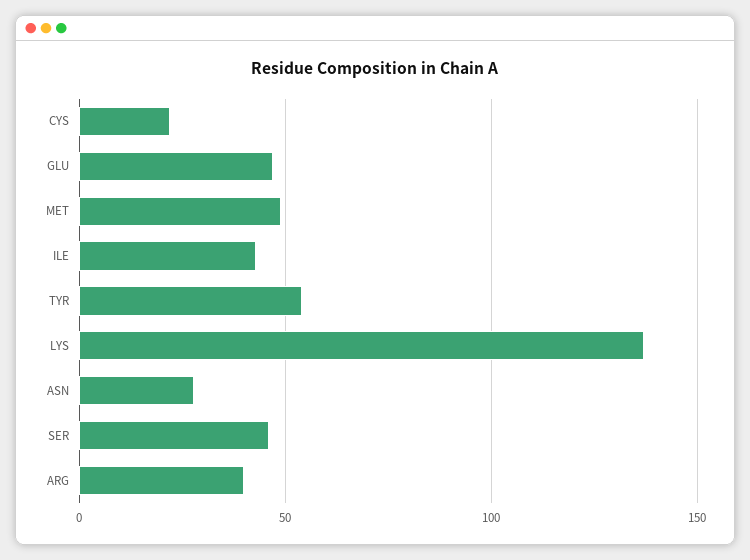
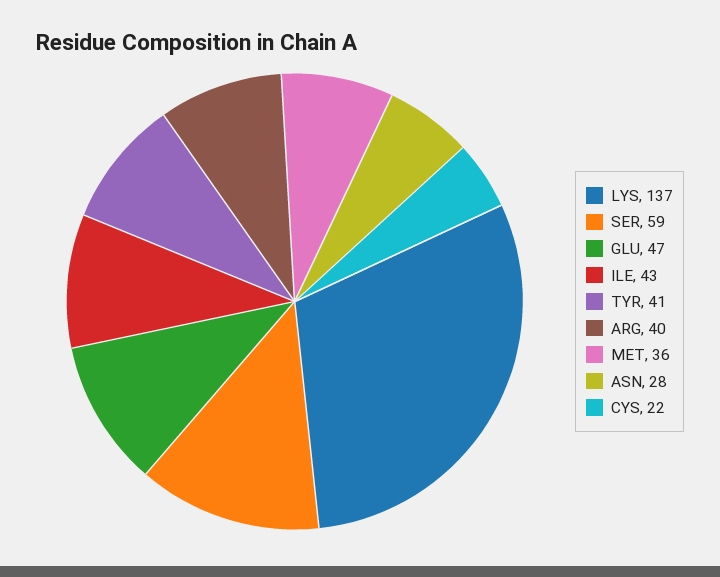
  {
    "CYS": 22,
    "GLU": 47,
-   "MET": 50,
+   "MET": 36,
    "ILE": 43,
-   "TYR": 55,
+   "TYR": 41,
    "LYS": 137,
    "ASN": 28,
-   "SER": 45,
+   "SER": 59,
    "ARG": 40
  }

